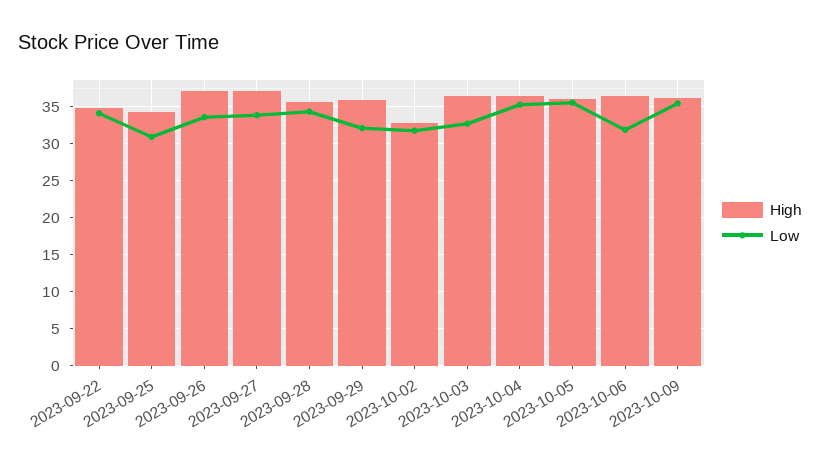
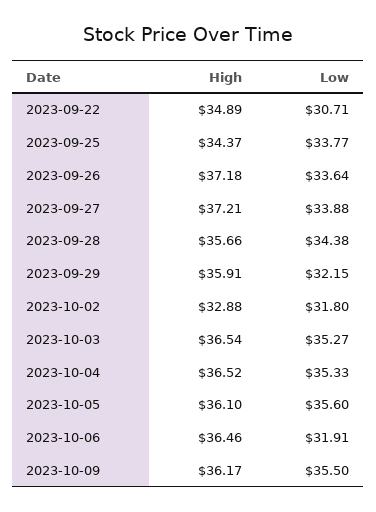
  {
    "High": {
      "2023-09-22": 34.89,
      "2023-09-25": 34.37,
      "2023-09-26": 37.18,
      "2023-09-27": 37.21,
      "2023-09-28": 35.66,
      "2023-09-29": 35.91,
      "2023-10-02": 32.88,
      "2023-10-03": 36.54,
      "2023-10-04": 36.52,
      "2023-10-05": 36.1,
      "2023-10-06": 36.46,
      "2023-10-09": 36.17
    },
    "Low": {
-     "2023-09-22": 34,
+     "2023-09-22": 30.71,
-     "2023-09-25": 31,
+     "2023-09-25": 33.77,
      "2023-09-26": 33.64,
      "2023-09-27": 33.88,
      "2023-09-28": 34.38,
      "2023-09-29": 32.15,
      "2023-10-02": 31.8,
-     "2023-10-03": 33,
+     "2023-10-03": 35.27,
      "2023-10-04": 35.33,
      "2023-10-05": 35.6,
      "2023-10-06": 31.91,
      "2023-10-09": 35.5
    }
  }

